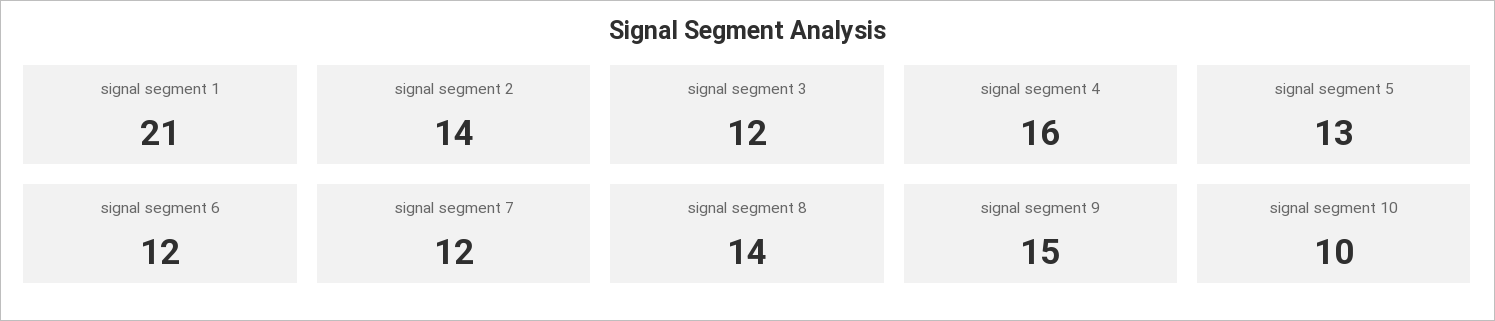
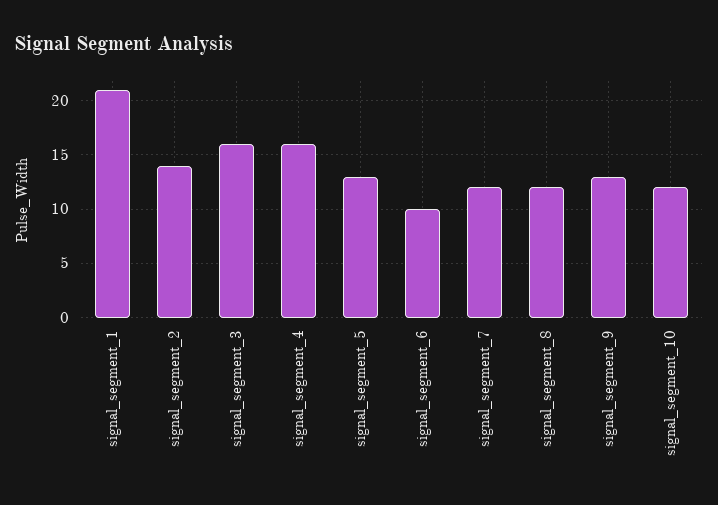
  {
    "signal segment 1": 21,
    "signal segment 2": 14,
-   "signal segment 3": 12,
+   "signal segment 3": 16,
    "signal segment 4": 16,
    "signal segment 5": 13,
-   "signal segment 6": 12,
+   "signal segment 6": 10,
    "signal segment 7": 12,
-   "signal segment 8": 14,
+   "signal segment 8": 12,
-   "signal segment 9": 15,
+   "signal segment 9": 13,
-   "signal segment 10": 10
+   "signal segment 10": 12
  }

